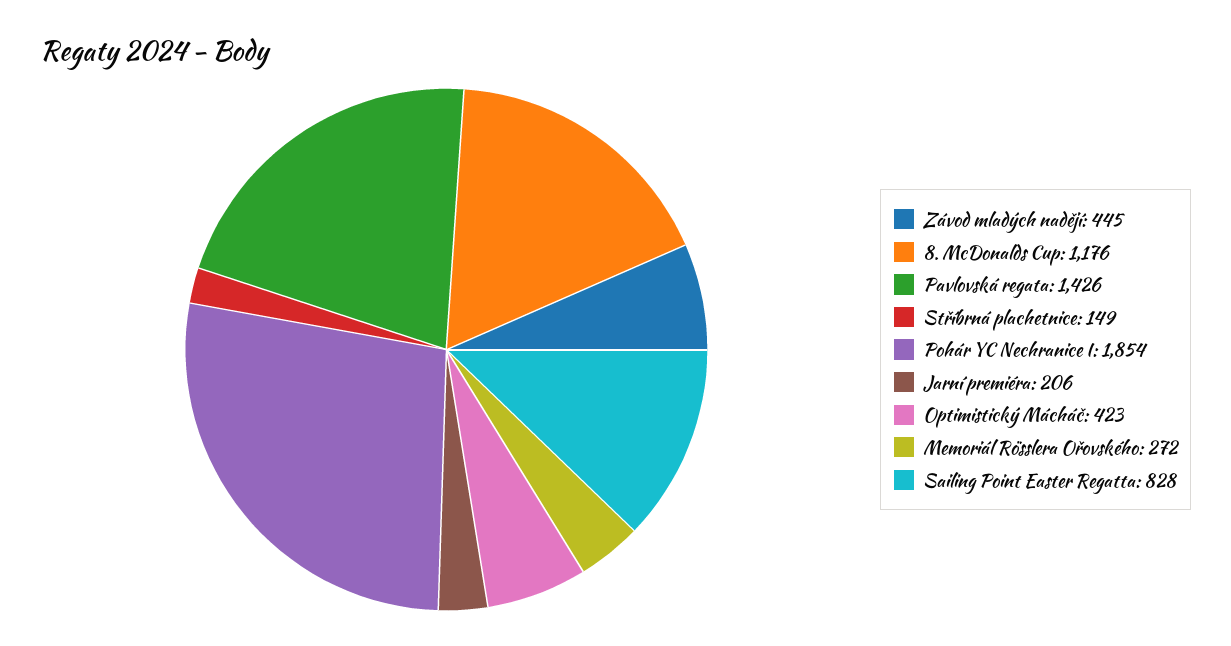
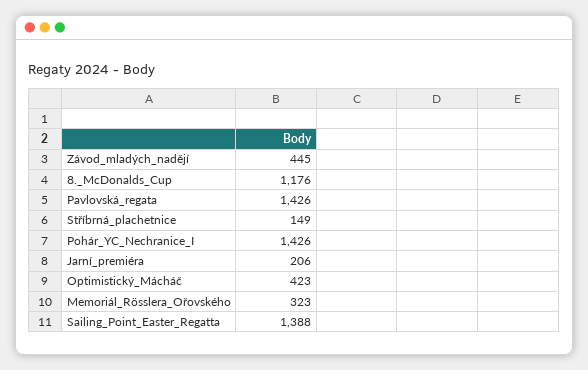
  {
    "Závod mladých nadějí": 445,
    "8. McDonalds Cup": 1176,
    "Pavlovská regata": 1426,
    "Stříbrná plachetnice": 149,
-   "Pohár YC Nechranice I": 1854,
+   "Pohár YC Nechranice I": 1426,
    "Jarní premiéra": 206,
    "Optimistický Mácháč": 423,
-   "Memoriál Rösslera Ořovského": 272,
+   "Memoriál Rösslera Ořovského": 323,
-   "Sailing Point Easter Regatta": 828
+   "Sailing Point Easter Regatta": 1388
  }

